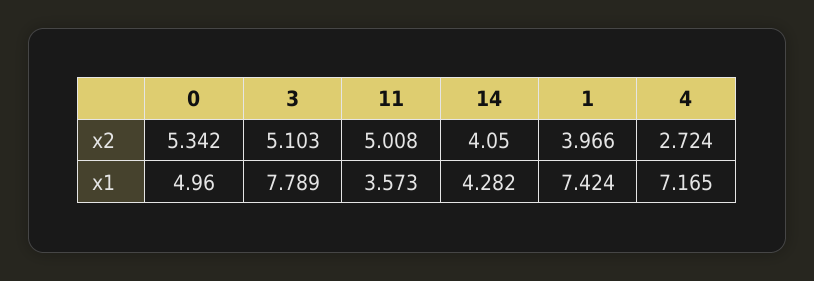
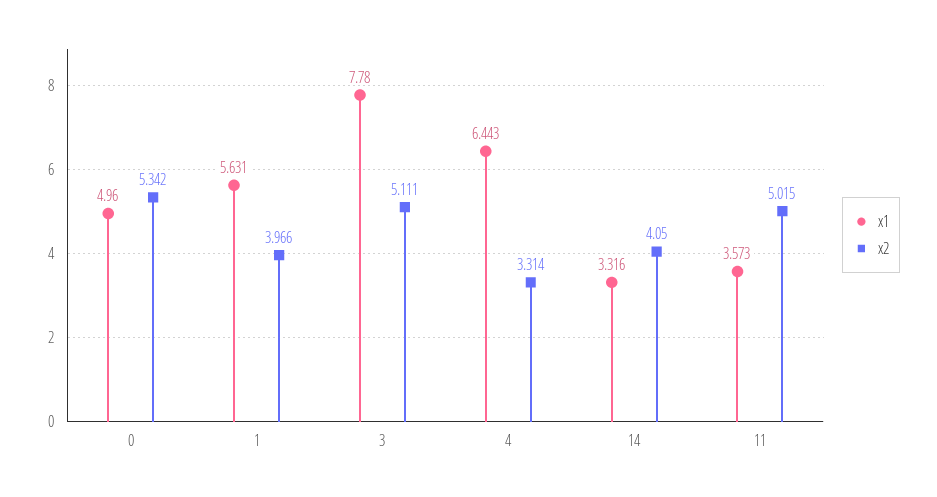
  {
    "x2": {
      "0": 5.342,
-     "3": 5.103,
+     "3": 5.111,
-     "11": 5.008,
+     "11": 5.015,
      "14": 4.05,
      "1": 3.966,
-     "4": 2.724
+     "4": 3.314
    },
    "x1": {
      "0": 4.96,
-     "3": 7.789,
+     "3": 7.78,
      "11": 3.573,
-     "14": 4.282,
+     "14": 3.316,
-     "1": 7.424,
+     "1": 5.631,
-     "4": 7.165
+     "4": 6.443
    }
  }

